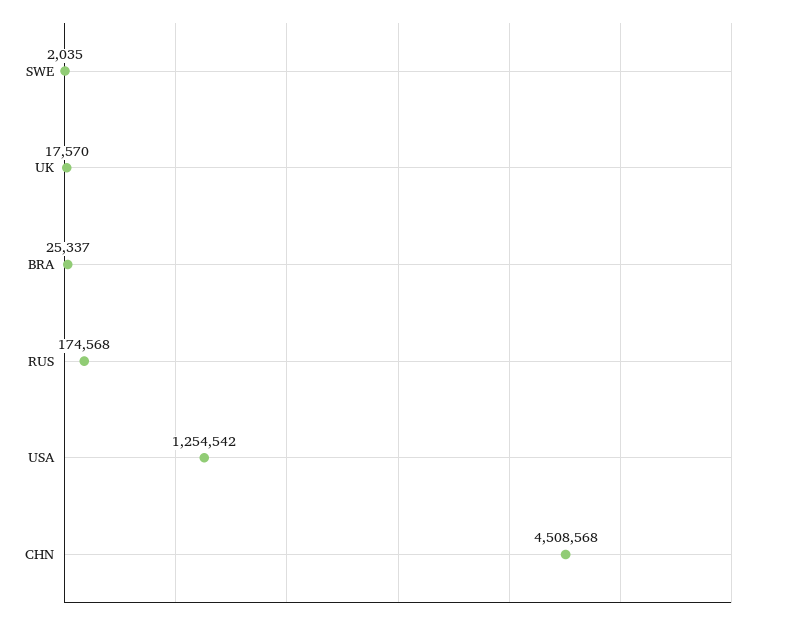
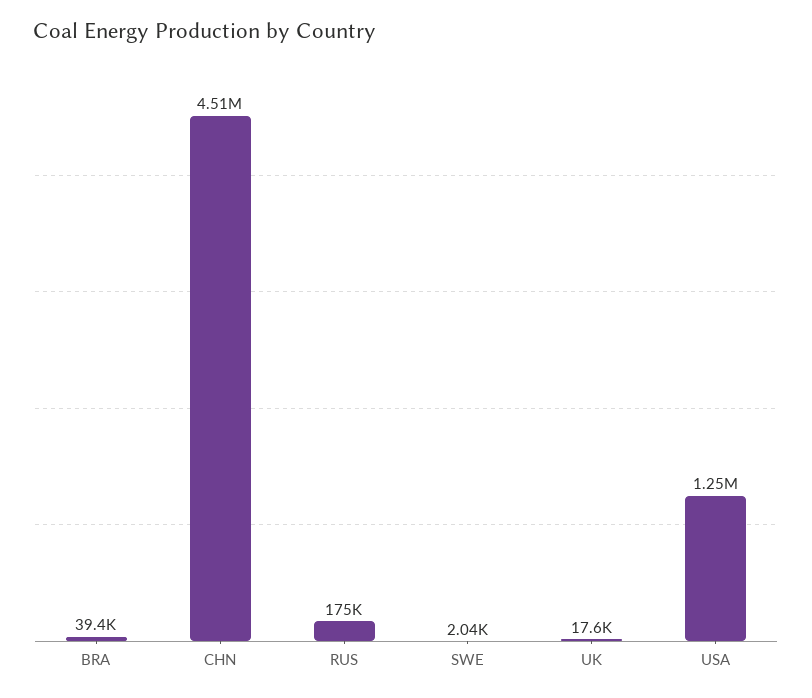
  {
    "SWE": 2035,
    "UK": 17570,
-   "BRA": 25337,
+   "BRA": 39400,
    "RUS": 174568,
    "USA": 1254542,
    "CHN": 4508568
  }

